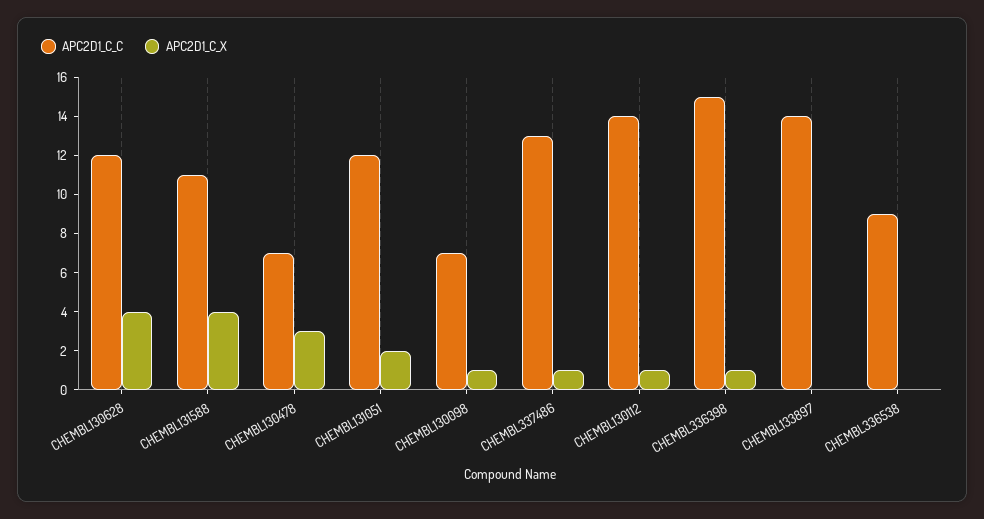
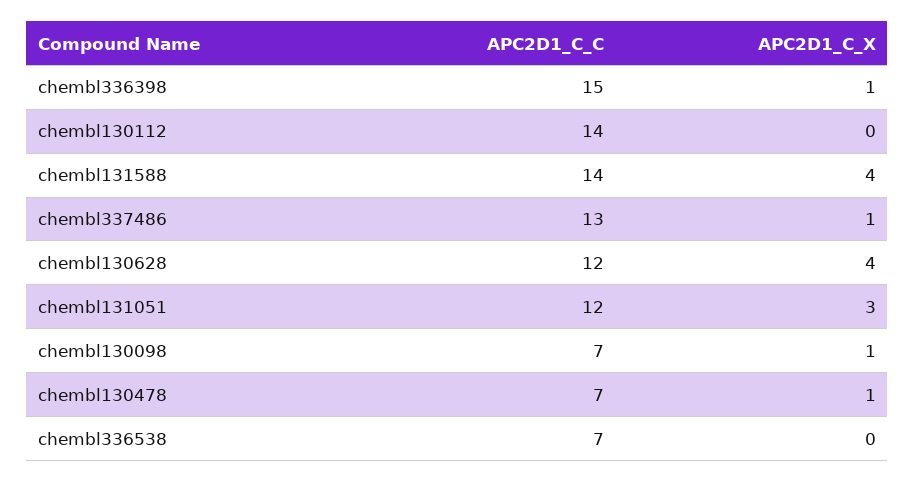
  {
    "APC2D1_C_C": {
      "CHEMBL130628": 12,
-     "CHEMBL131588": 11,
+     "CHEMBL131588": 14,
      "CHEMBL130478": 7,
      "CHEMBL131051": 12,
      "CHEMBL130098": 7,
      "CHEMBL337486": 13,
      "CHEMBL130112": 14,
      "CHEMBL336398": 15,
-     "CHEMBL133897": 14,
-     "CHEMBL336538": 9
+     "CHEMBL336538": 7
    },
    "APC2D1_C_X": {
      "CHEMBL130628": 4,
      "CHEMBL131588": 4,
-     "CHEMBL130478": 3,
+     "CHEMBL130478": 1,
-     "CHEMBL131051": 2,
+     "CHEMBL131051": 3,
      "CHEMBL130098": 1,
      "CHEMBL337486": 1,
-     "CHEMBL130112": 1,
+     "CHEMBL130112": 0,
      "CHEMBL336398": 1,
-     "CHEMBL133897": 0,
      "CHEMBL336538": 0
    }
  }

